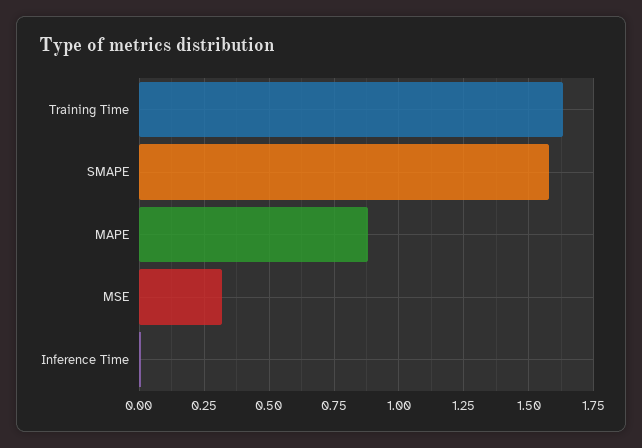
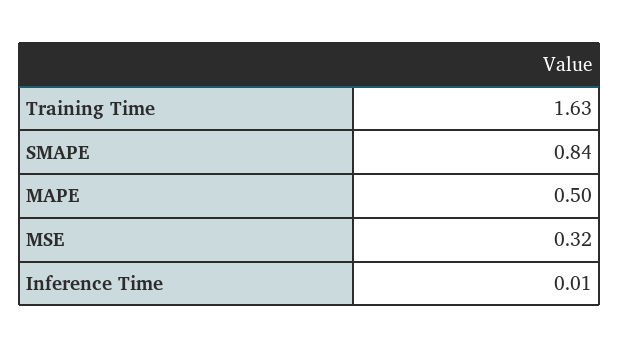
  {
    "Training Time": 1.63,
-   "SMAPE": 1.575,
+   "SMAPE": 0.84,
-   "MAPE": 0.875,
+   "MAPE": 0.5,
    "MSE": 0.32,
    "Inference Time": 0.01
  }

